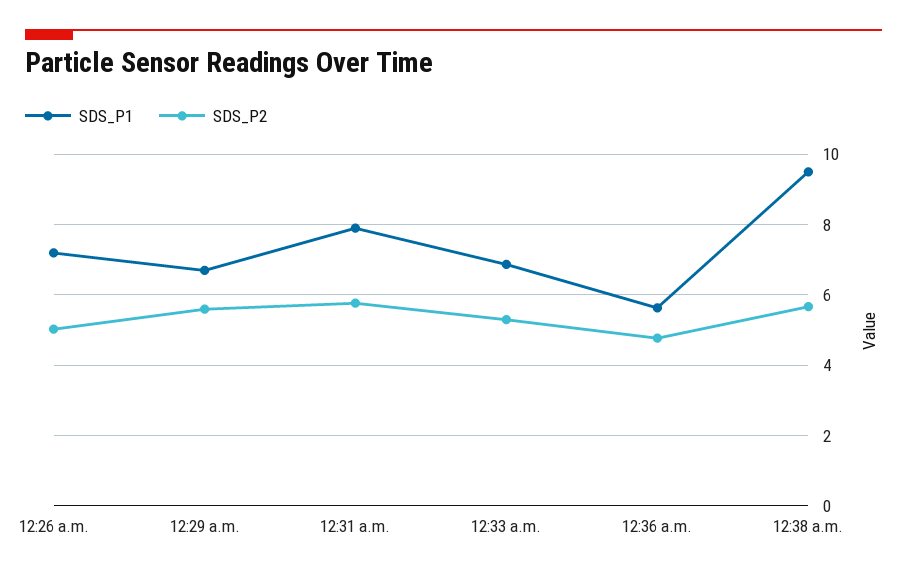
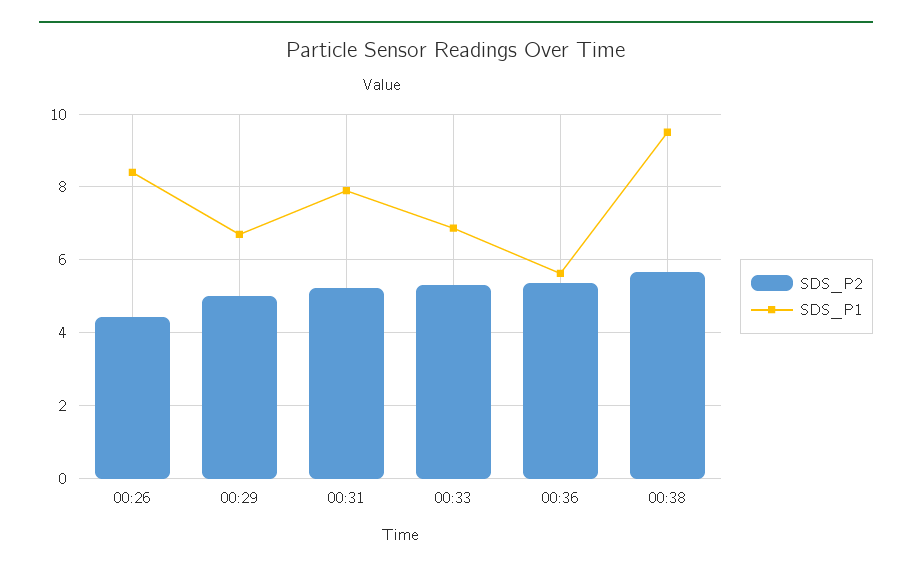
  {
    "SDS_P1": {
-     "12:26 a.m.": 7.2,
+     "12:26 a.m.": 8.4,
      "12:29 a.m.": 6.8,
      "12:31 a.m.": 8,
      "12:33 a.m.": 6.8,
      "12:36 a.m.": 5.6,
      "12:38 a.m.": 9.6
    },
    "SDS_P2": {
-     "12:26 a.m.": 5,
+     "12:26 a.m.": 4.4,
-     "12:29 a.m.": 5.6,
+     "12:29 a.m.": 5,
-     "12:31 a.m.": 5.8,
+     "12:31 a.m.": 5.2,
      "12:33 a.m.": 5.4,
-     "12:36 a.m.": 4.8,
+     "12:36 a.m.": 5.4,
      "12:38 a.m.": 5.6
    }
  }

